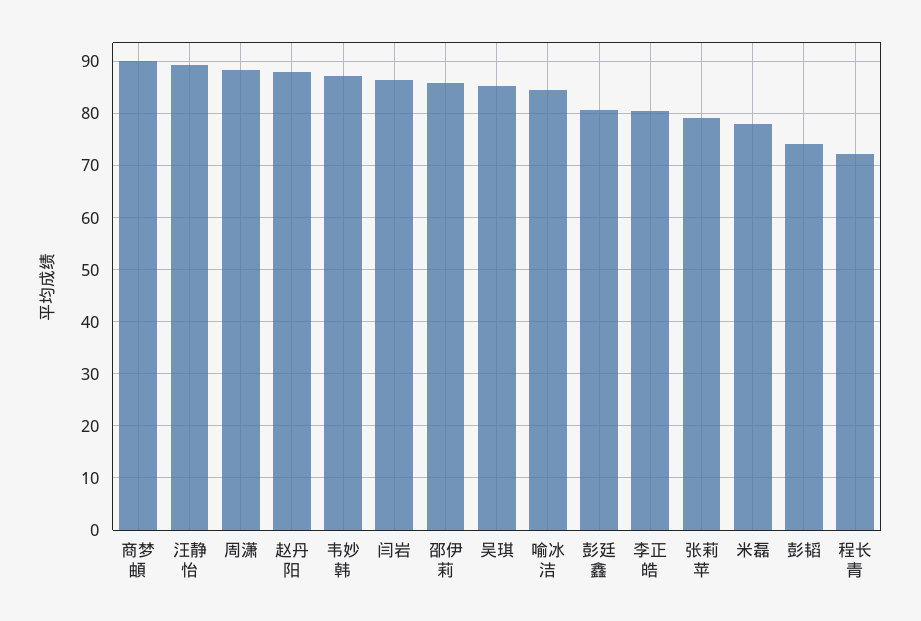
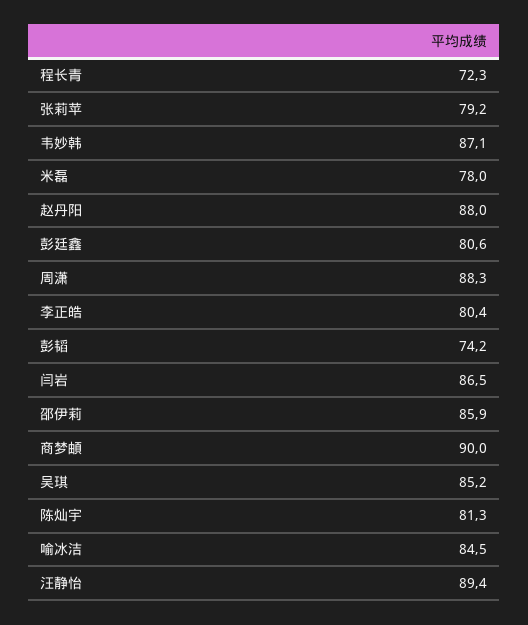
  {
    "商梦頔": 90,
    "汪静怡": 89.4,
    "周潇": 88.3,
    "赵丹阳": 88,
    "韦妙韩": 87.1,
    "闫岩": 86.5,
    "邵伊莉": 85.9,
    "吴琪": 85.2,
    "喻冰洁": 84.5,
    "彭廷鑫": 80.6,
    "李正皓": 80.4,
    "张莉苹": 79.2,
    "米磊": 78,
    "彭韬": 74.2,
-   "程长青": 72.3
+   "程长青": 72.3,
+   "陈灿宇": 81.3
  }

